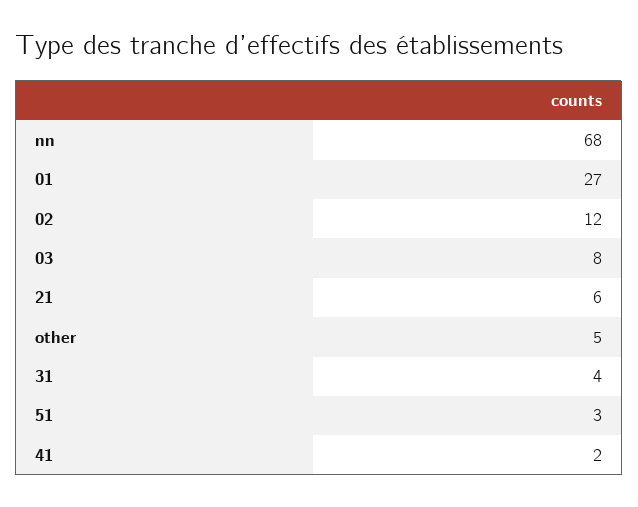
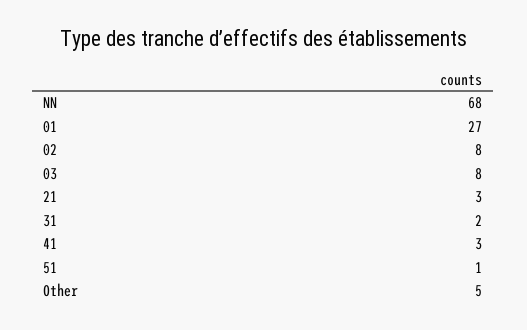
  {
    "nn": 68,
    "01": 27,
-   "02": 12,
+   "02": 8,
    "03": 8,
-   "21": 6,
+   "21": 3,
    "other": 5,
-   "31": 4,
+   "31": 2,
-   "51": 3,
+   "51": 1,
-   "41": 2
+   "41": 3
  }

